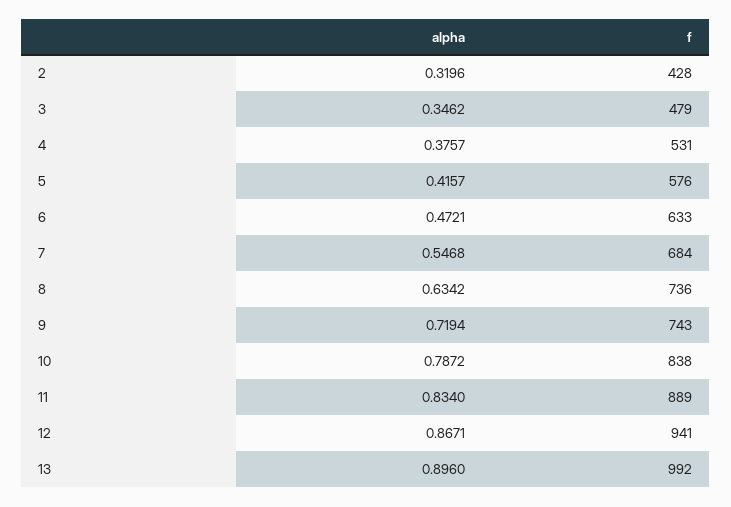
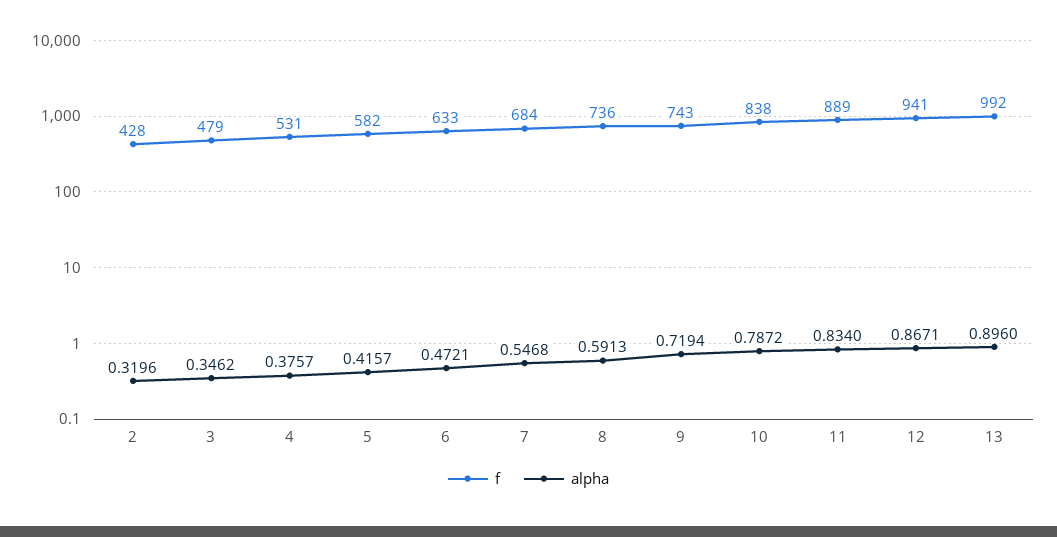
  {
    "alpha": {
      "2": 0.3196,
      "3": 0.3462,
      "4": 0.3757,
      "5": 0.4157,
      "6": 0.4721,
      "7": 0.5468,
-     "8": 0.6342,
+     "8": 0.5913,
      "9": 0.7194,
      "10": 0.7872,
      "11": 0.834,
      "12": 0.8671,
      "13": 0.896
    },
    "f": {
      "2": 428,
      "3": 479,
      "4": 531,
-     "5": 576,
+     "5": 582,
      "6": 633,
      "7": 684,
      "8": 736,
      "9": 743,
      "10": 838,
      "11": 889,
      "12": 941,
      "13": 992
    }
  }

